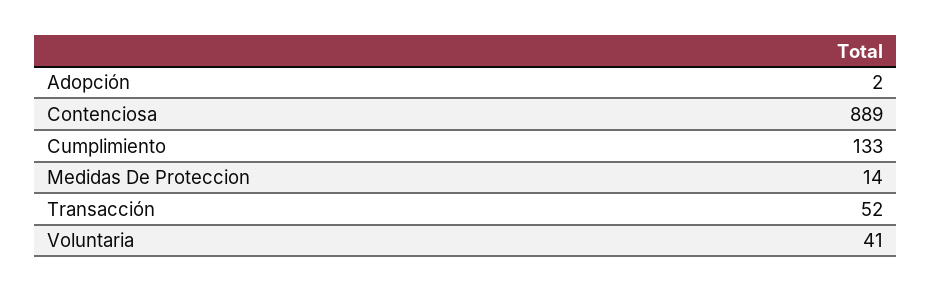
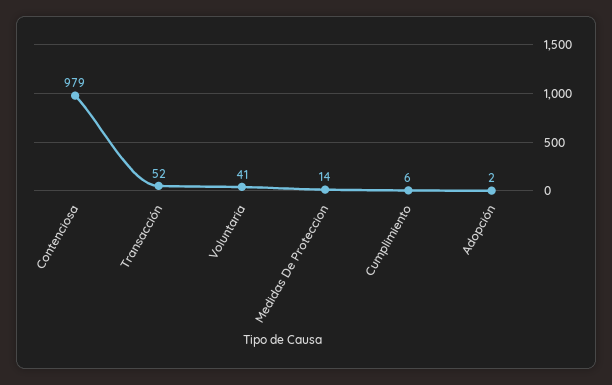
  {
    "Adopción": 2,
-   "Contenciosa": 889,
+   "Contenciosa": 979,
-   "Cumplimiento": 133,
+   "Cumplimiento": 6,
    "Medidas De Proteccion": 14,
    "Transacción": 52,
    "Voluntaria": 41
  }

